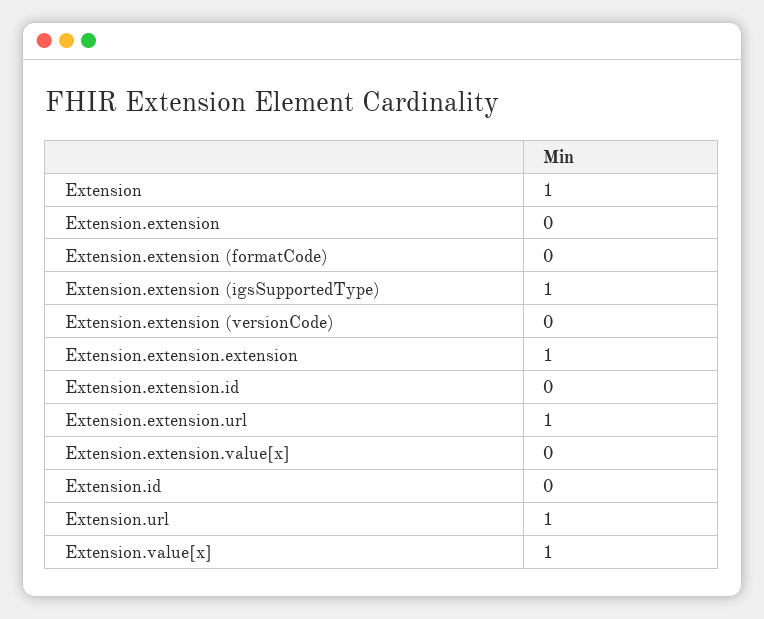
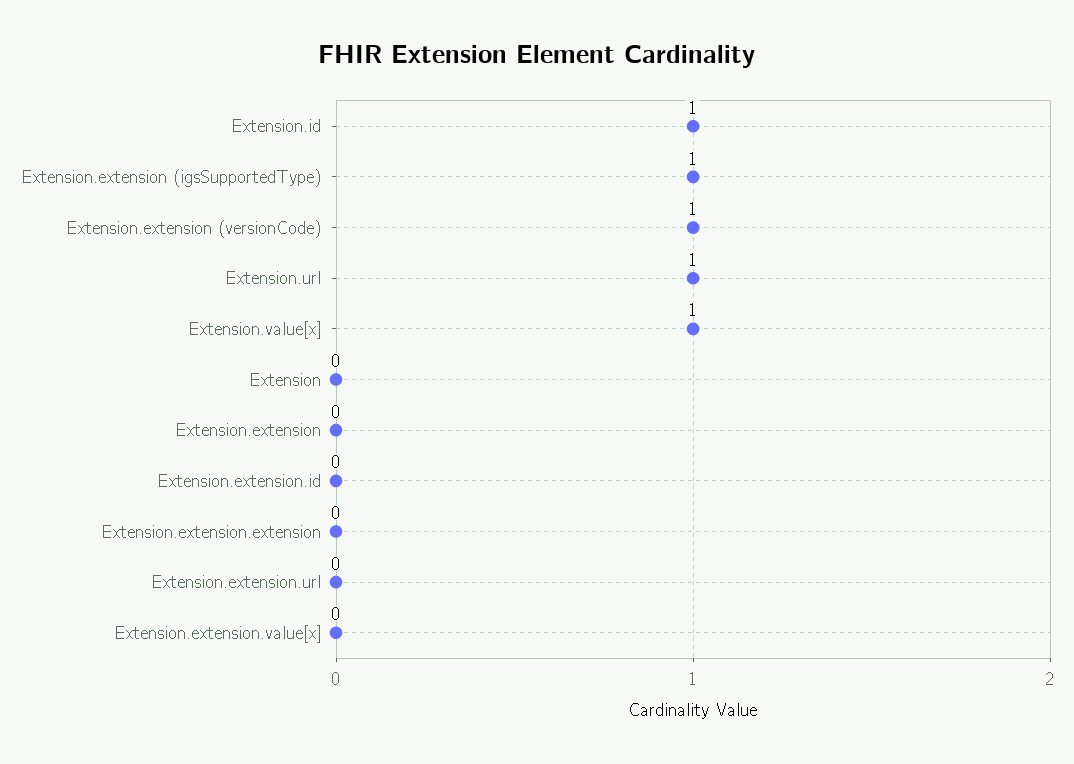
  {
-   "Extension": 1,
+   "Extension": 0,
    "Extension.extension": 0,
-   "Extension.extension (formatCode)": 0,
    "Extension.extension (igsSupportedType)": 1,
-   "Extension.extension (versionCode)": 0,
+   "Extension.extension (versionCode)": 1,
-   "Extension.extension.extension": 1,
+   "Extension.extension.extension": 0,
    "Extension.extension.id": 0,
-   "Extension.extension.url": 1,
+   "Extension.extension.url": 0,
    "Extension.extension.value[x]": 0,
-   "Extension.id": 0,
+   "Extension.id": 1,
    "Extension.url": 1,
    "Extension.value[x]": 1
  }

